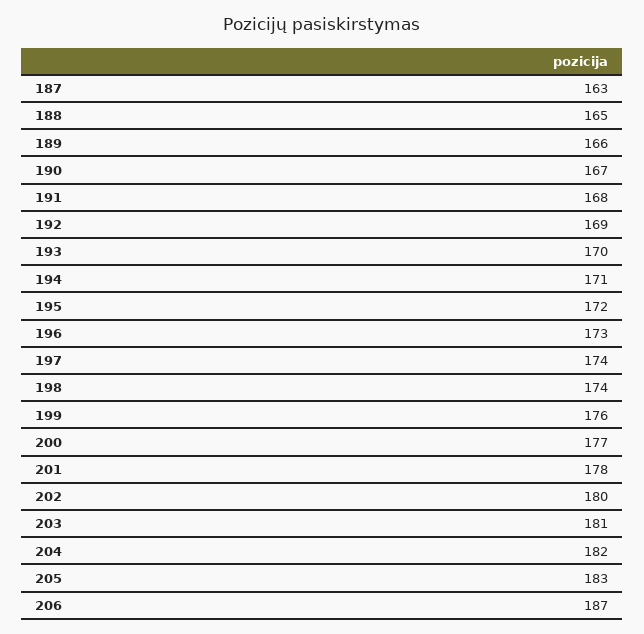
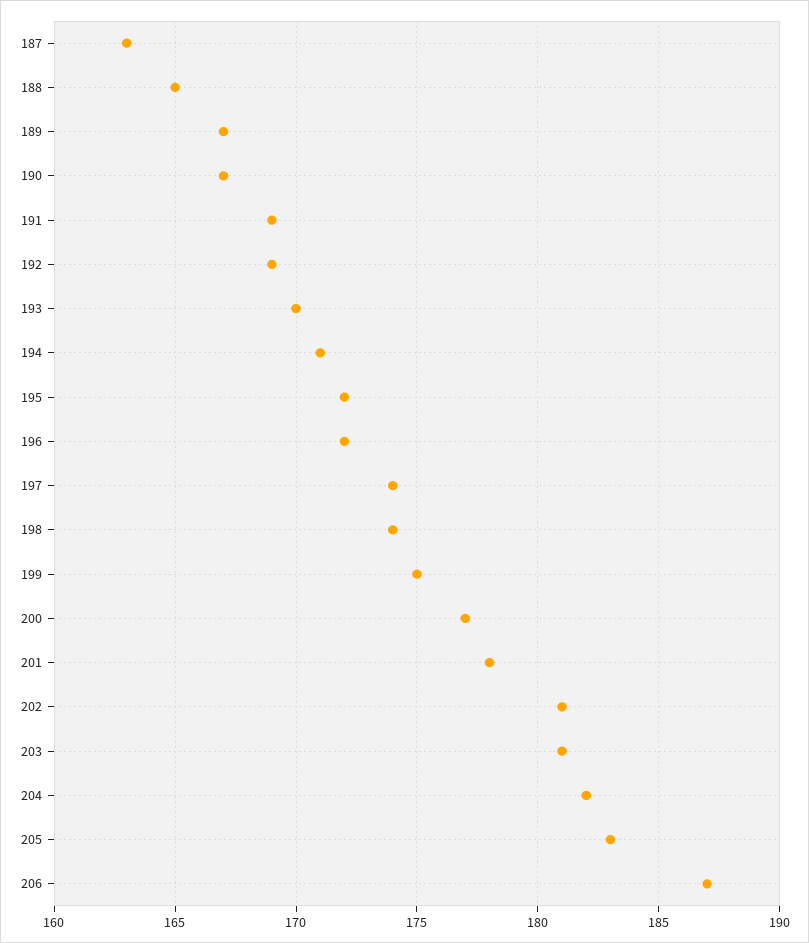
  {
    "187": 163,
    "188": 165,
-   "189": 166,
+   "189": 167,
    "190": 167,
-   "191": 168,
+   "191": 169,
    "192": 169,
    "193": 170,
    "194": 171,
    "195": 172,
-   "196": 173,
+   "196": 172,
    "197": 174,
    "198": 174,
-   "199": 176,
+   "199": 175,
    "200": 177,
    "201": 178,
-   "202": 180,
+   "202": 181,
    "203": 181,
    "204": 182,
    "205": 183,
    "206": 187
  }

